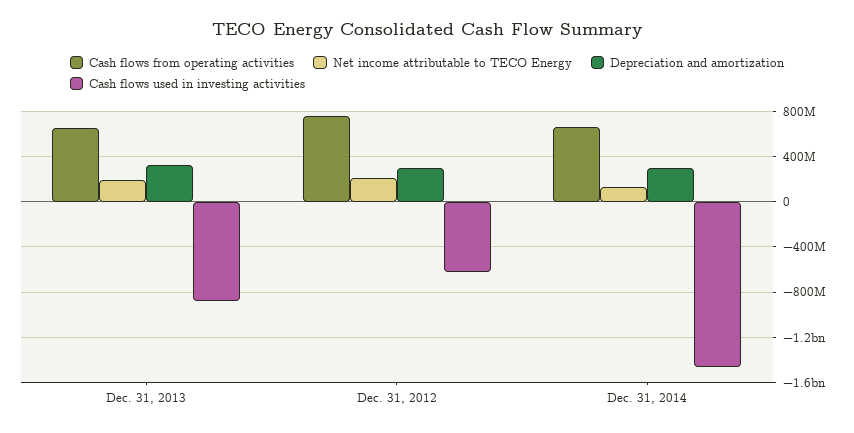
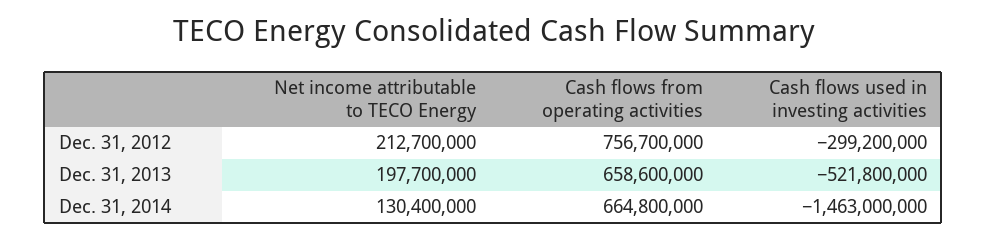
  {
    "Cash flows from operating activities": {
      "Dec. 31, 2013": 658600000,
      "Dec. 31, 2012": 756700000,
      "Dec. 31, 2014": 664800000
    },
    "Net income attributable to TECO Energy": {
      "Dec. 31, 2013": 197700000,
      "Dec. 31, 2012": 212700000,
      "Dec. 31, 2014": 130400000
    },
-   "Depreciation and amortization": {
-     "Dec. 31, 2013": 300000000,
-     "Dec. 31, 2012": 300000000,
-     "Dec. 31, 2014": 300000000
-   },
    "Cash flows used in investing activities": {
-     "Dec. 31, 2013": -900000000,
+     "Dec. 31, 2013": -521800000,
-     "Dec. 31, 2012": -600000000,
+     "Dec. 31, 2012": -299200000,
      "Dec. 31, 2014": -1463000000
    }
  }

